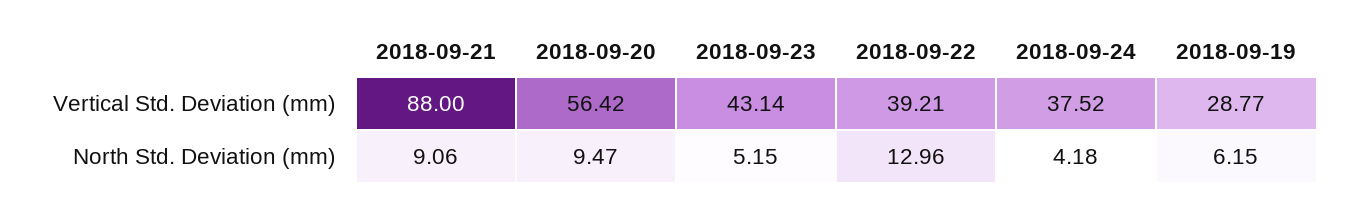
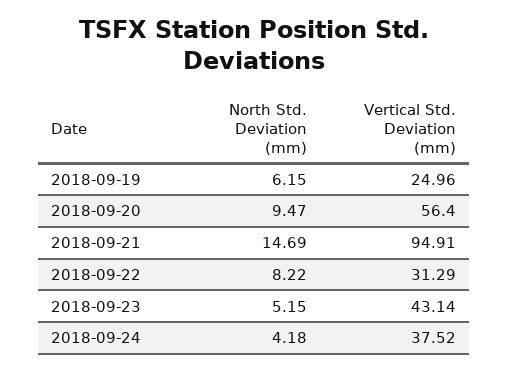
  {
    "2018-09-21": {
-     "Vertical Std. Deviation (mm)": 88,
+     "Vertical Std. Deviation (mm)": 94.91,
-     "North Std. Deviation (mm)": 9.06
+     "North Std. Deviation (mm)": 14.69
    },
    "2018-09-20": {
-     "Vertical Std. Deviation (mm)": 56.42,
+     "Vertical Std. Deviation (mm)": 56.4,
      "North Std. Deviation (mm)": 9.47
    },
    "2018-09-23": {
      "Vertical Std. Deviation (mm)": 43.14,
      "North Std. Deviation (mm)": 5.15
    },
    "2018-09-22": {
-     "Vertical Std. Deviation (mm)": 39.21,
+     "Vertical Std. Deviation (mm)": 31.29,
-     "North Std. Deviation (mm)": 12.96
+     "North Std. Deviation (mm)": 8.22
    },
    "2018-09-24": {
      "Vertical Std. Deviation (mm)": 37.52,
      "North Std. Deviation (mm)": 4.18
    },
    "2018-09-19": {
-     "Vertical Std. Deviation (mm)": 28.77,
+     "Vertical Std. Deviation (mm)": 24.96,
      "North Std. Deviation (mm)": 6.15
    }
  }

